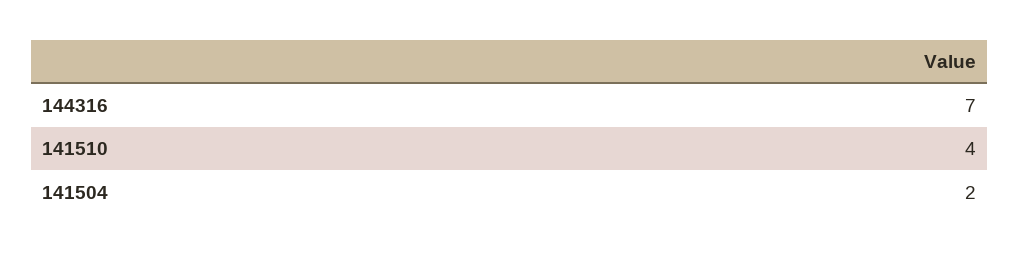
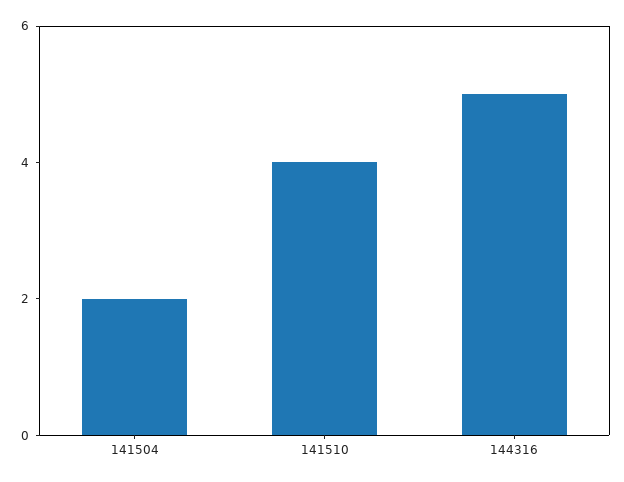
  {
-   "144316": 7,
+   "144316": 5,
    "141510": 4,
    "141504": 2
  }

